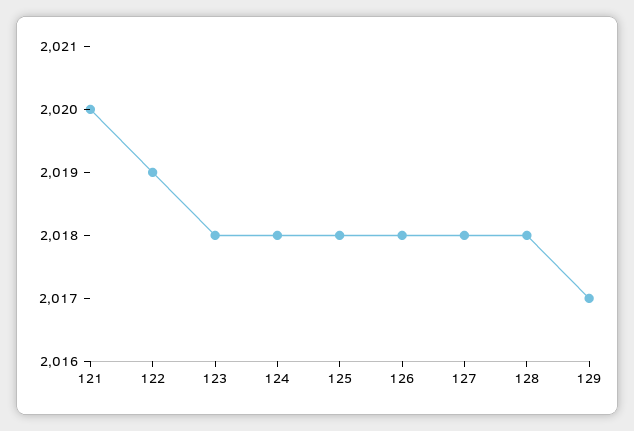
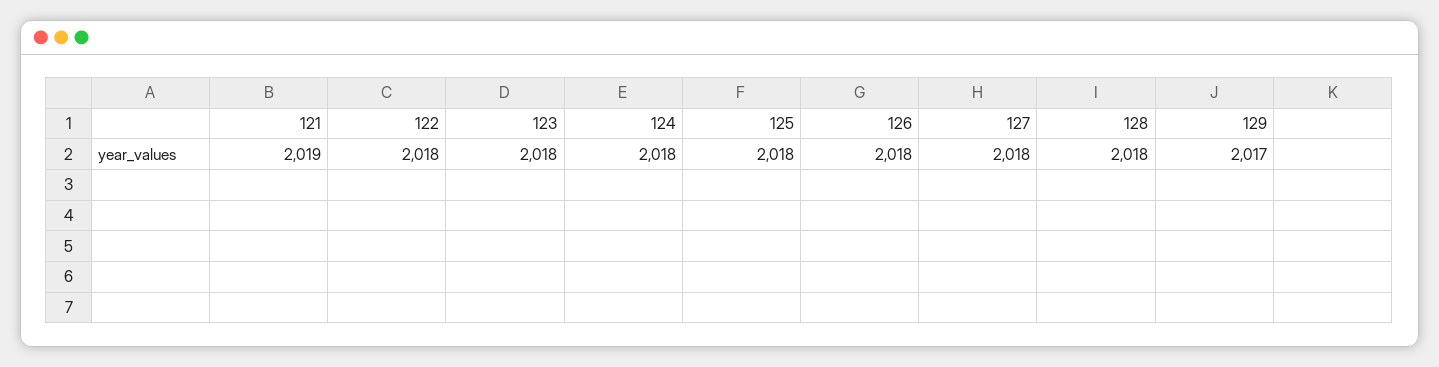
  {
-   "121": 2020,
+   "121": 2019,
-   "122": 2019,
+   "122": 2018,
    "123": 2018,
    "124": 2018,
    "125": 2018,
    "126": 2018,
    "127": 2018,
    "128": 2018,
    "129": 2017
  }

